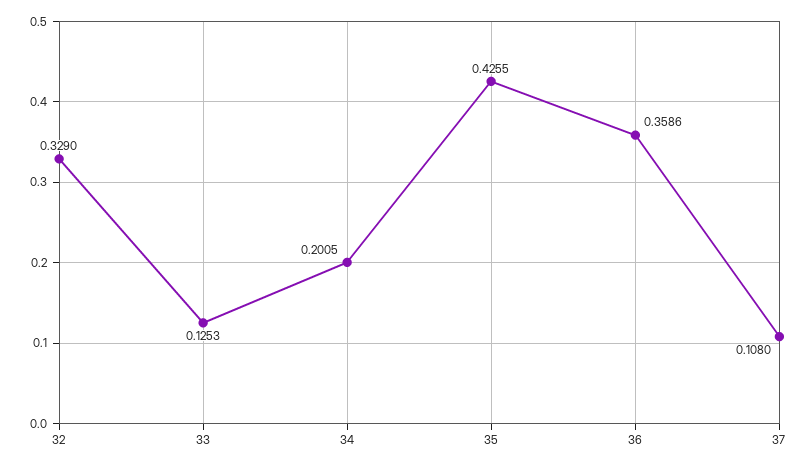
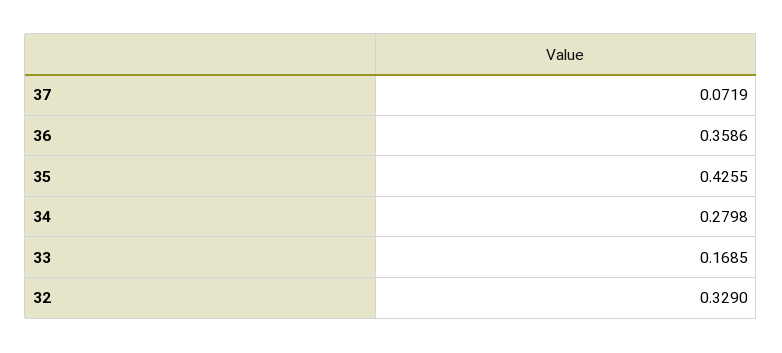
  {
    "32": 0.329,
-   "33": 0.1253,
+   "33": 0.1685,
-   "34": 0.2005,
+   "34": 0.2798,
    "35": 0.4255,
    "36": 0.3586,
-   "37": 0.108
+   "37": 0.0719
  }

